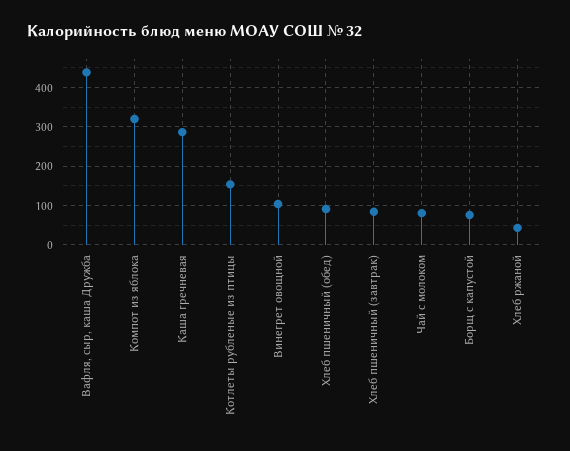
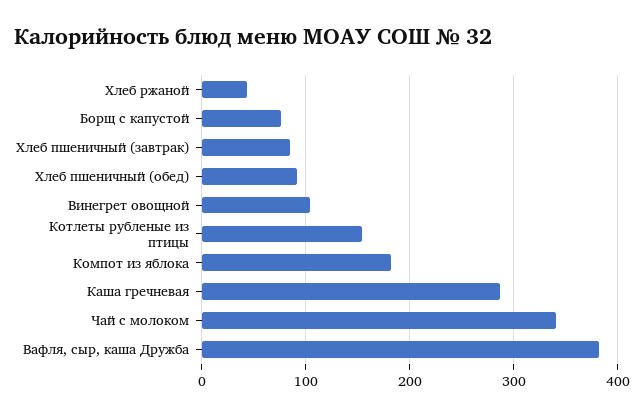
  {
-   "Вафля, сыр, каша Дружба": 440,
+   "Вафля, сыр, каша Дружба": 380,
-   "Компот из яблока": 320,
+   "Компот из яблока": 180,
    "Каша гречневая": 290,
    "Котлеты рубленые из птицы": 150,
    "Винегрет овощной": 100,
    "Хлеб пшеничный (обед)": 90,
    "Хлеб пшеничный (завтрак)": 80,
-   "Чай с молоком": 80,
+   "Чай с молоком": 340,
    "Борщ с капустой": 80,
    "Хлеб ржаной": 40
  }

